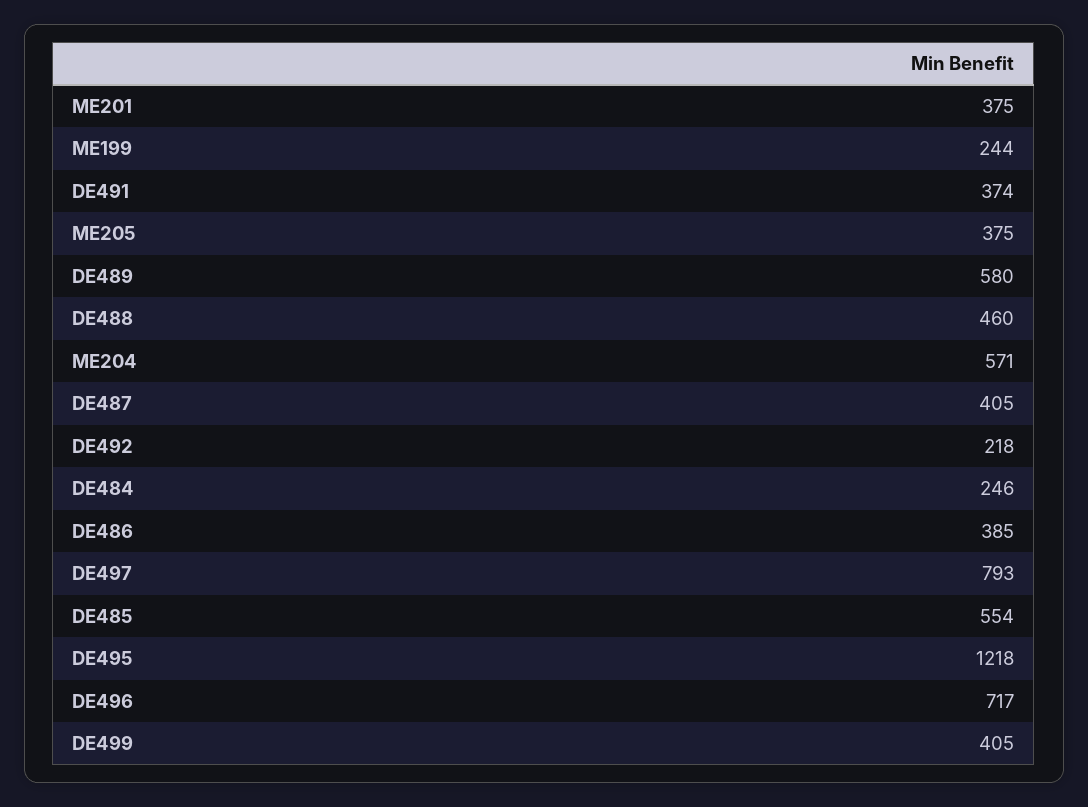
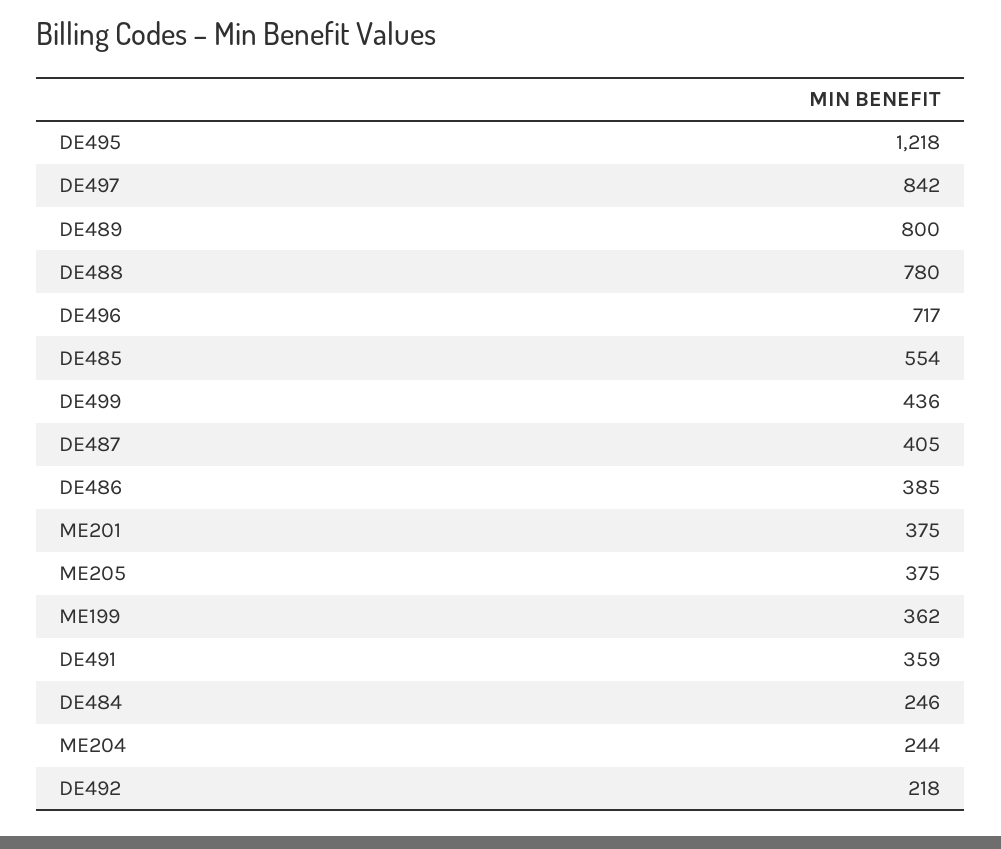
  {
    "ME201": 375,
-   "ME199": 244,
+   "ME199": 362,
-   "DE491": 374,
+   "DE491": 359,
    "ME205": 375,
-   "DE489": 580,
+   "DE489": 800,
-   "DE488": 460,
+   "DE488": 780,
-   "ME204": 571,
+   "ME204": 244,
    "DE487": 405,
    "DE492": 218,
    "DE484": 246,
    "DE486": 385,
-   "DE497": 793,
+   "DE497": 842,
    "DE485": 554,
    "DE495": 1218,
    "DE496": 717,
-   "DE499": 405
+   "DE499": 436
  }

